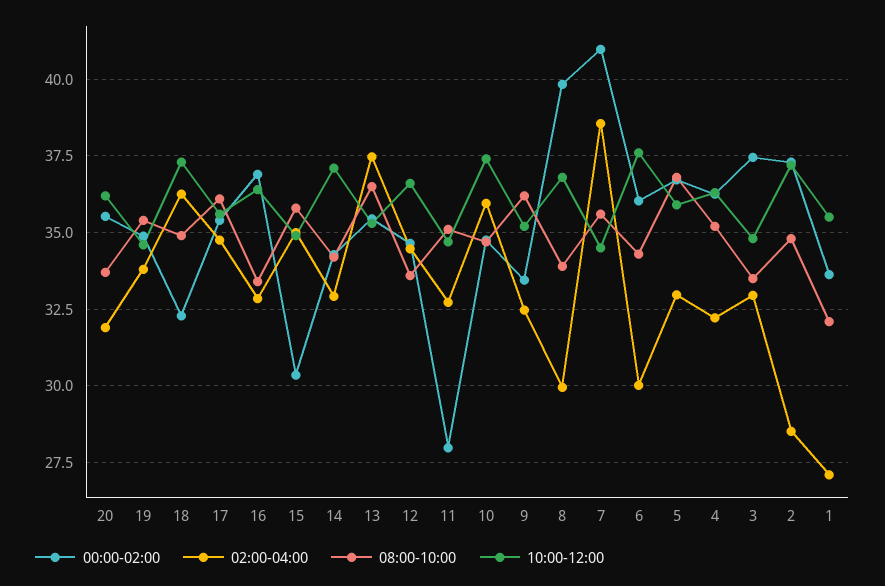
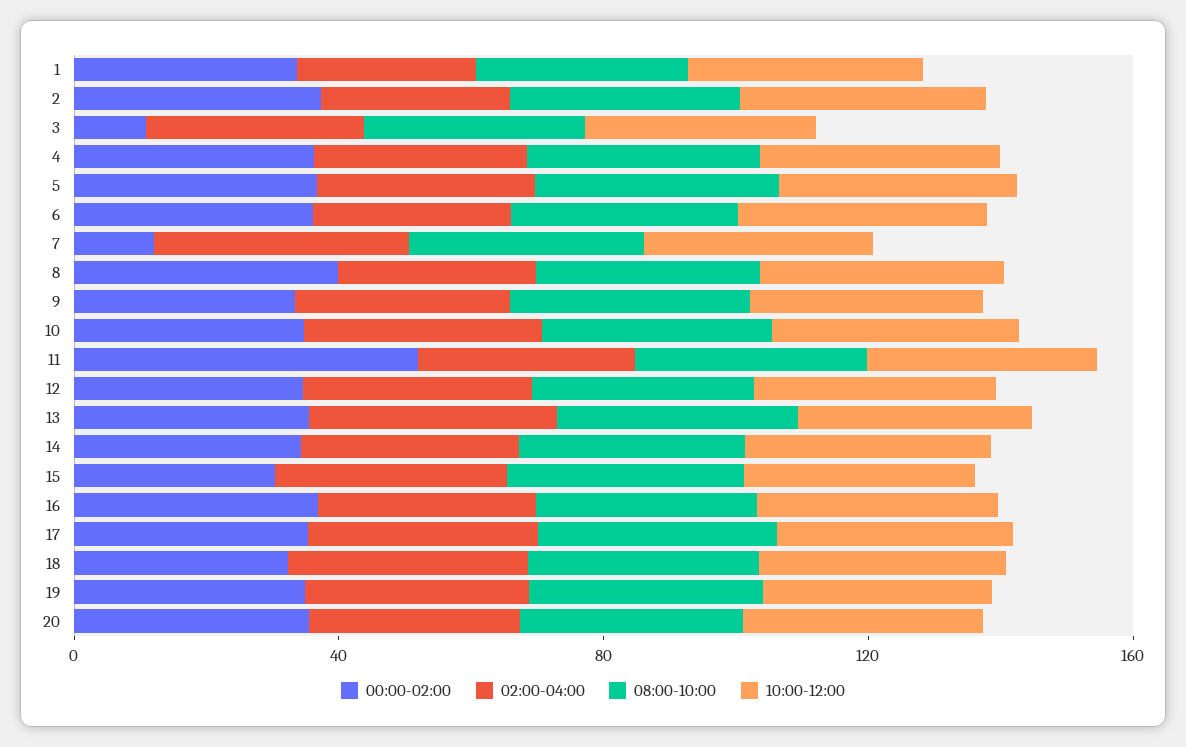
  {
    "00:00-02:00": {
      "20": 35.5,
      "19": 35,
      "18": 32.25,
      "17": 35.5,
      "16": 37,
      "15": 30.25,
      "14": 34.25,
      "13": 35.5,
      "12": 34.75,
-     "11": 28,
+     "11": 50,
      "10": 34.75,
      "9": 33.5,
      "8": 39.75,
-     "7": 41,
+     "7": 10,
      "6": 36,
      "5": 36.75,
      "4": 36.25,
-     "3": 37.5,
+     "3": 10,
      "2": 37.25,
      "1": 33.75
    },
    "02:00-04:00": {
      "20": 32,
      "19": 33.75,
      "18": 36.25,
      "17": 34.75,
      "16": 32.75,
      "15": 35,
      "14": 33,
      "13": 37.5,
      "12": 34.5,
      "11": 32.75,
      "10": 36,
      "9": 32.5,
      "8": 30,
      "7": 38.5,
      "6": 30,
      "5": 33,
      "4": 32.25,
      "3": 33,
      "2": 28.5,
      "1": 27
    },
    "08:00-10:00": {
      "20": 33.75,
      "19": 35.5,
      "18": 35,
      "17": 36,
      "16": 33.5,
      "15": 35.75,
      "14": 34.25,
      "13": 36.5,
      "12": 33.5,
      "11": 35,
      "10": 34.75,
      "9": 36.25,
      "8": 34,
      "7": 35.5,
      "6": 34.25,
      "5": 36.75,
      "4": 35.25,
      "3": 33.5,
      "2": 34.75,
      "1": 32
    },
    "10:00-12:00": {
      "20": 36.25,
      "19": 34.5,
      "18": 37.25,
      "17": 35.5,
      "16": 36.5,
      "15": 35,
      "14": 37,
      "13": 35.25,
      "12": 36.5,
      "11": 34.75,
      "10": 37.5,
      "9": 35.25,
      "8": 36.75,
      "7": 34.5,
      "6": 37.5,
      "5": 36,
      "4": 36.25,
      "3": 34.75,
      "2": 37.25,
      "1": 35.5
    }
  }

